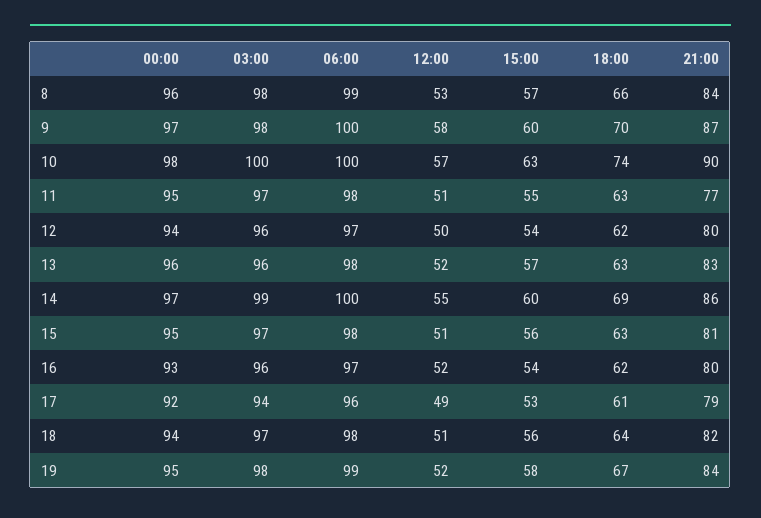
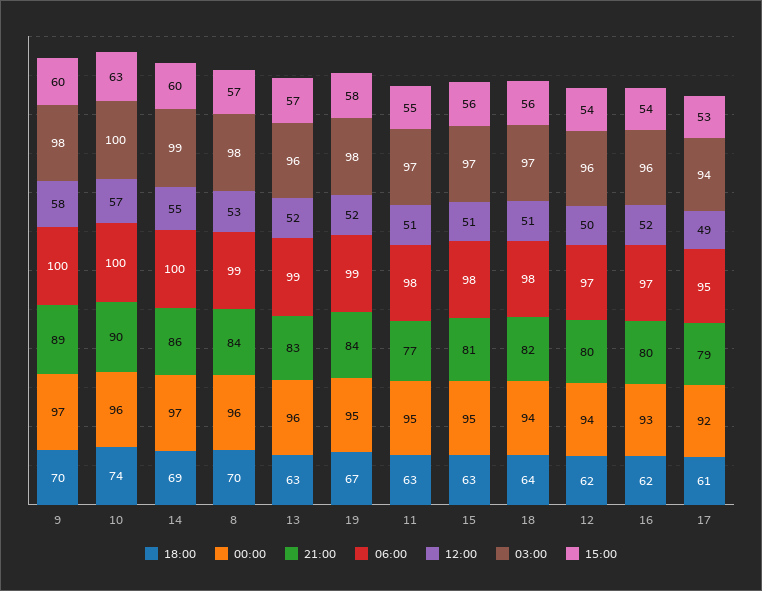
  {
    "00:00": {
      "8": 96,
      "9": 97,
-     "10": 98,
+     "10": 96,
      "11": 95,
      "12": 94,
      "13": 96,
      "14": 97,
      "15": 95,
      "16": 93,
      "17": 92,
      "18": 94,
      "19": 95
    },
    "03:00": {
      "8": 98,
      "9": 98,
      "10": 100,
      "11": 97,
      "12": 96,
      "13": 96,
      "14": 99,
      "15": 97,
      "16": 96,
      "17": 94,
      "18": 97,
      "19": 98
    },
    "06:00": {
      "8": 99,
      "9": 100,
      "10": 100,
      "11": 98,
      "12": 97,
-     "13": 98,
+     "13": 99,
      "14": 100,
      "15": 98,
      "16": 97,
-     "17": 96,
+     "17": 95,
      "18": 98,
      "19": 99
    },
    "12:00": {
      "8": 53,
      "9": 58,
      "10": 57,
      "11": 51,
      "12": 50,
      "13": 52,
      "14": 55,
      "15": 51,
      "16": 52,
      "17": 49,
      "18": 51,
      "19": 52
    },
    "15:00": {
      "8": 57,
      "9": 60,
      "10": 63,
      "11": 55,
      "12": 54,
      "13": 57,
      "14": 60,
      "15": 56,
      "16": 54,
      "17": 53,
      "18": 56,
      "19": 58
    },
    "18:00": {
-     "8": 66,
+     "8": 70,
      "9": 70,
      "10": 74,
      "11": 63,
      "12": 62,
      "13": 63,
      "14": 69,
      "15": 63,
      "16": 62,
      "17": 61,
      "18": 64,
      "19": 67
    },
    "21:00": {
      "8": 84,
-     "9": 87,
+     "9": 89,
      "10": 90,
      "11": 77,
      "12": 80,
      "13": 83,
      "14": 86,
      "15": 81,
      "16": 80,
      "17": 79,
      "18": 82,
      "19": 84
    }
  }

